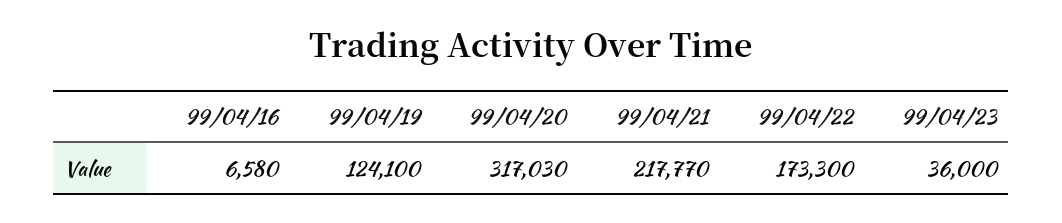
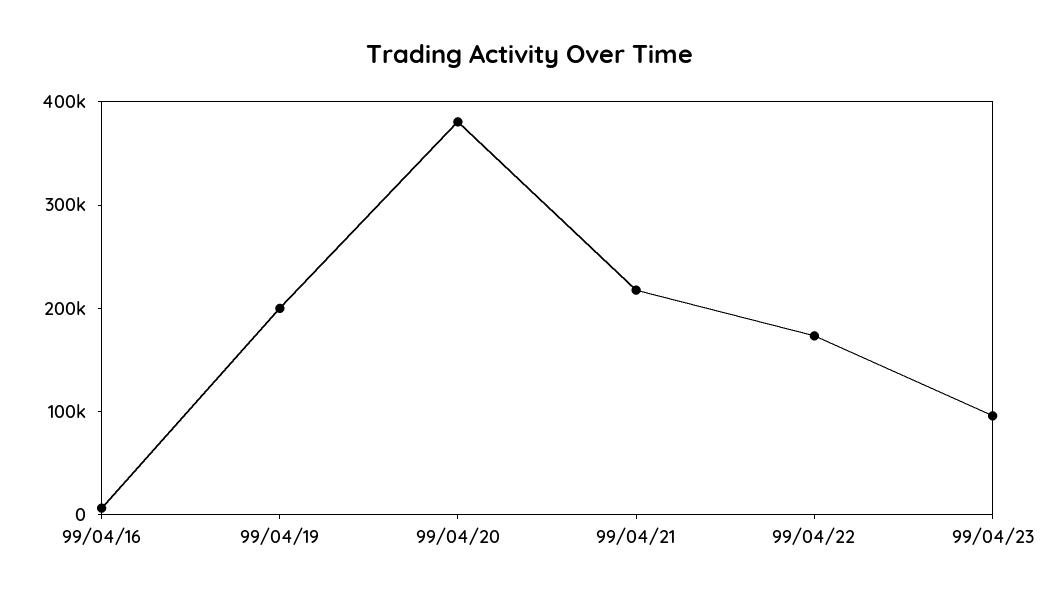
  {
    "99/04/16": 6580,
-   "99/04/19": 124100,
+   "99/04/19": 200000,
-   "99/04/20": 317030,
+   "99/04/20": 380000,
    "99/04/21": 217770,
    "99/04/22": 173300,
-   "99/04/23": 36000
+   "99/04/23": 100000
  }

